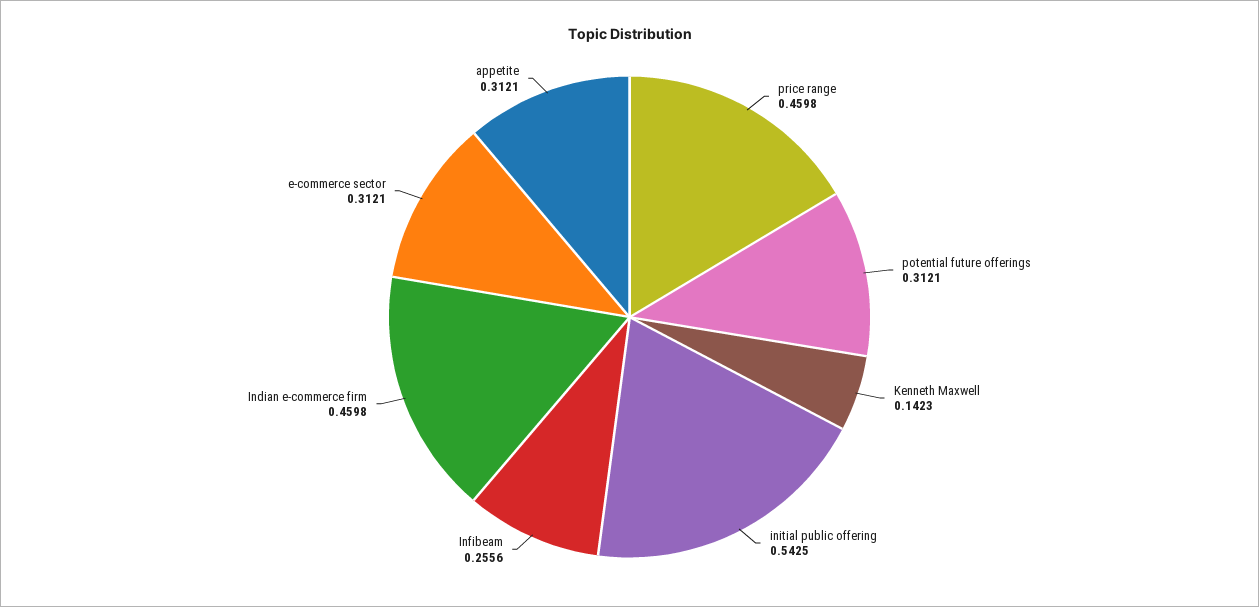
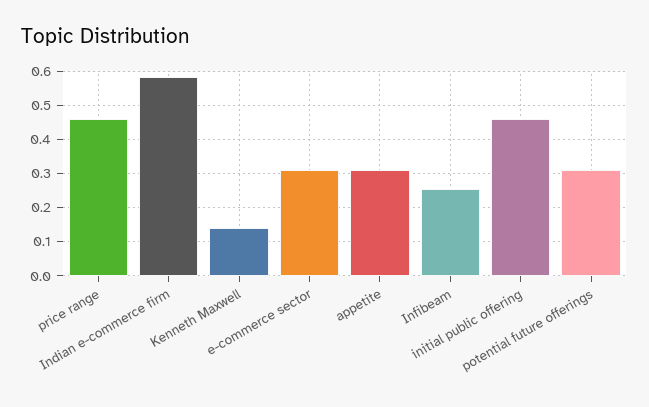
  {
    "price range": 0.4598,
    "potential future offerings": 0.3121,
    "Kenneth Maxwell": 0.1423,
-   "initial public offering": 0.5425,
+   "initial public offering": 0.46,
    "Infibeam": 0.2556,
-   "Indian e-commerce firm": 0.4598,
+   "Indian e-commerce firm": 0.58,
    "e-commerce sector": 0.3121,
    "appetite": 0.3121
  }

